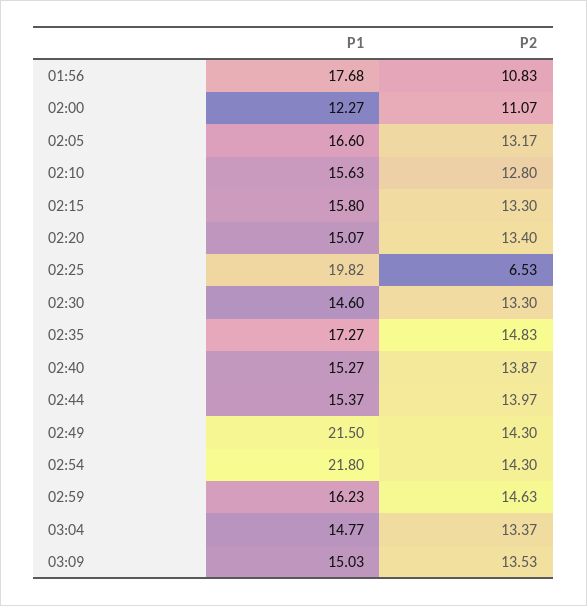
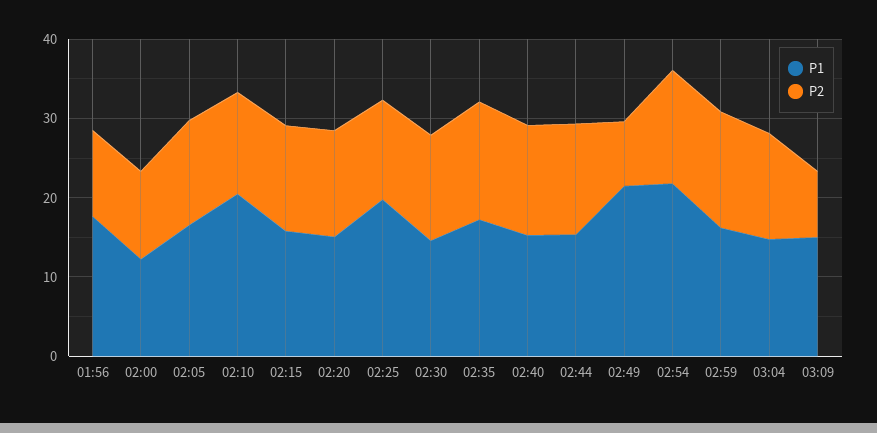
  {
    "P1": {
      "01:56": 17.68,
      "02:00": 12.27,
      "02:05": 16.6,
-     "02:10": 15.63,
+     "02:10": 20,
      "02:15": 15.8,
      "02:20": 15.07,
      "02:25": 19.82,
      "02:30": 14.6,
      "02:35": 17.27,
      "02:40": 15.27,
      "02:44": 15.37,
      "02:49": 21.5,
      "02:54": 21.8,
      "02:59": 16.23,
      "03:04": 14.77,
      "03:09": 15.03
    },
    "P2": {
      "01:56": 10.83,
      "02:00": 11.07,
      "02:05": 13.17,
      "02:10": 12.8,
      "02:15": 13.3,
      "02:20": 13.4,
-     "02:25": 6.53,
+     "02:25": 12,
      "02:30": 13.3,
      "02:35": 14.83,
      "02:40": 13.87,
      "02:44": 13.97,
-     "02:49": 14.3,
+     "02:49": 8,
      "02:54": 14.3,
      "02:59": 14.63,
      "03:04": 13.37,
-     "03:09": 13.53
+     "03:09": 8
    }
  }

